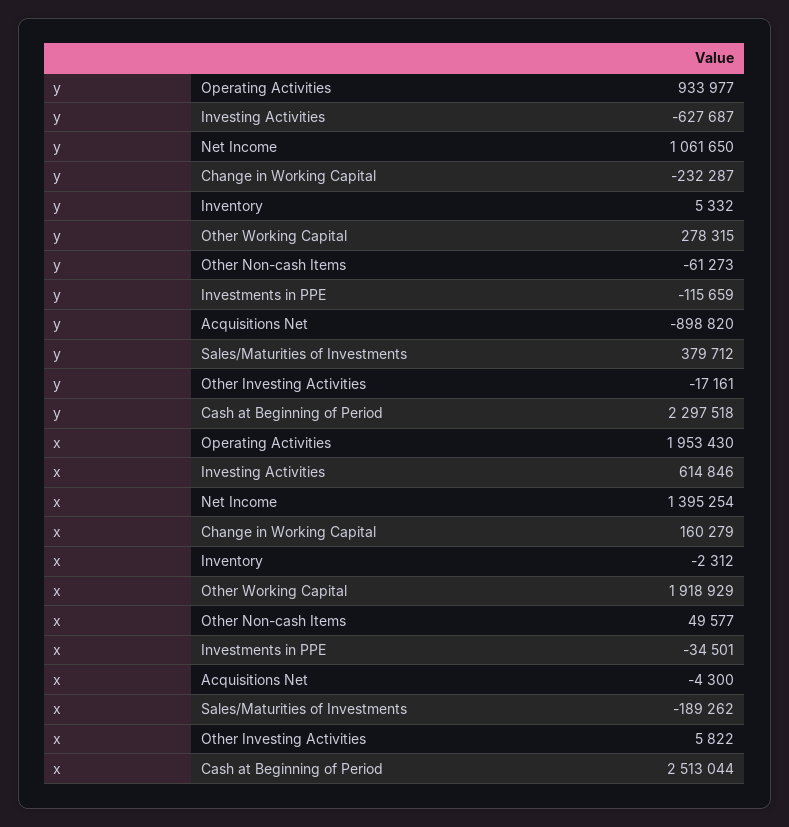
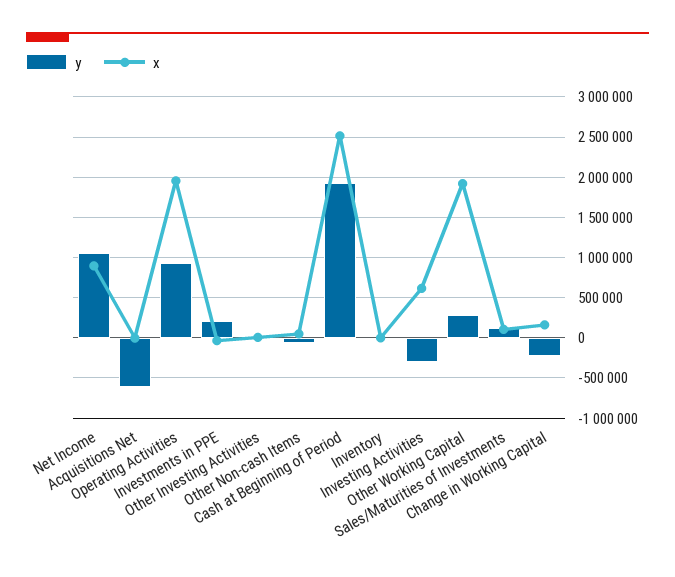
  {
    "y": {
      "Operating Activities": 933977,
-     "Investing Activities": -627687,
+     "Investing Activities": -300000,
      "Net Income": 1061650,
      "Change in Working Capital": -232287,
      "Inventory": 5332,
      "Other Working Capital": 278315,
      "Other Non-cash Items": -61273,
-     "Investments in PPE": -115659,
+     "Investments in PPE": 200000,
-     "Acquisitions Net": -898820,
+     "Acquisitions Net": -600000,
-     "Sales/Maturities of Investments": 379712,
+     "Sales/Maturities of Investments": 100000,
      "Other Investing Activities": -17161,
-     "Cash at Beginning of Period": 2297518
+     "Cash at Beginning of Period": 1900000
    },
    "x": {
      "Operating Activities": 1953430,
      "Investing Activities": 614846,
-     "Net Income": 1395254,
+     "Net Income": 900000,
      "Change in Working Capital": 160279,
      "Inventory": -2312,
      "Other Working Capital": 1918929,
      "Other Non-cash Items": 49577,
      "Investments in PPE": -34501,
      "Acquisitions Net": -4300,
-     "Sales/Maturities of Investments": -189262,
+     "Sales/Maturities of Investments": 100000,
      "Other Investing Activities": 5822,
      "Cash at Beginning of Period": 2513044
    }
  }

